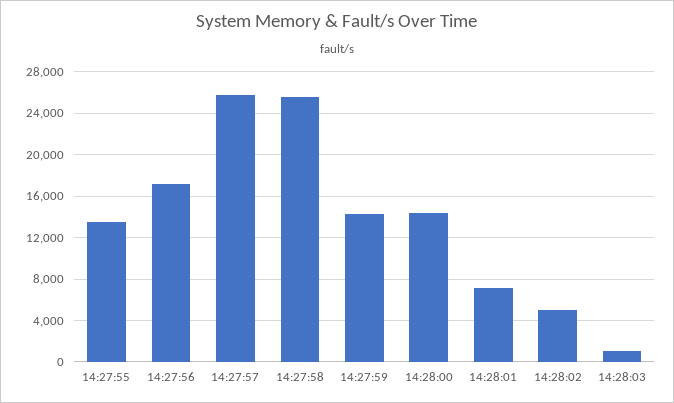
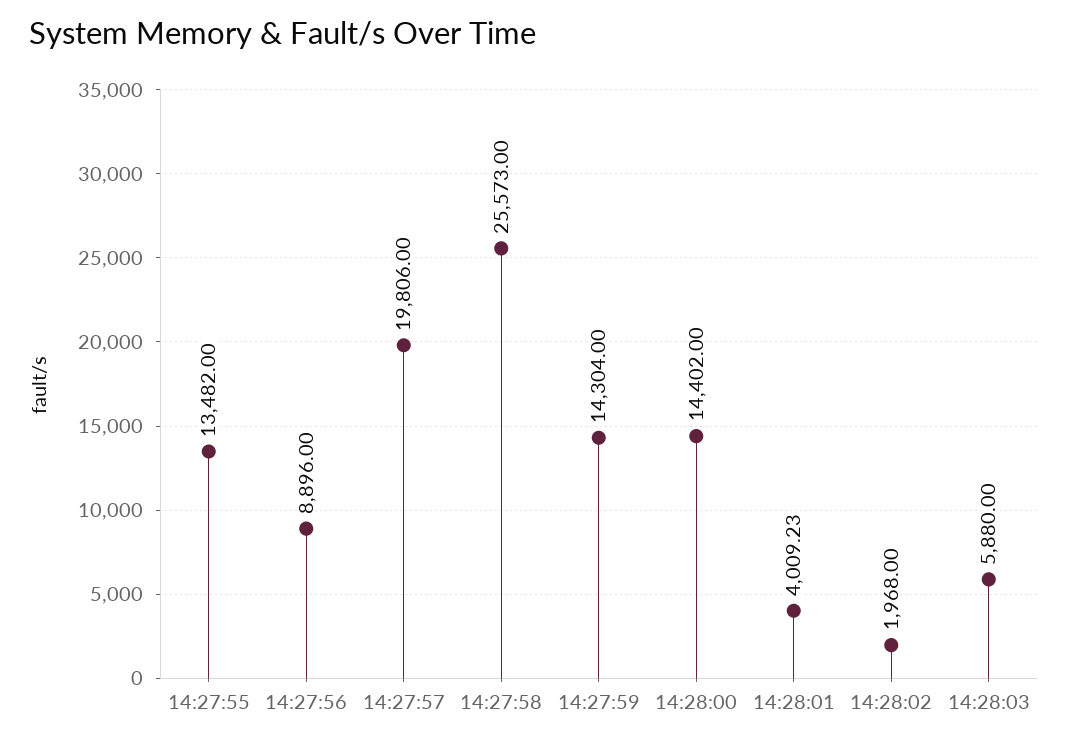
  {
    "14:27:55": 13482,
-   "14:27:56": 17000,
+   "14:27:56": 8896,
-   "14:27:57": 26000,
+   "14:27:57": 19806,
    "14:27:58": 25573,
    "14:27:59": 14304,
    "14:28:00": 14402,
-   "14:28:01": 7000,
+   "14:28:01": 4009.23,
-   "14:28:02": 5000,
+   "14:28:02": 1968,
-   "14:28:03": 1000
+   "14:28:03": 5880
  }

